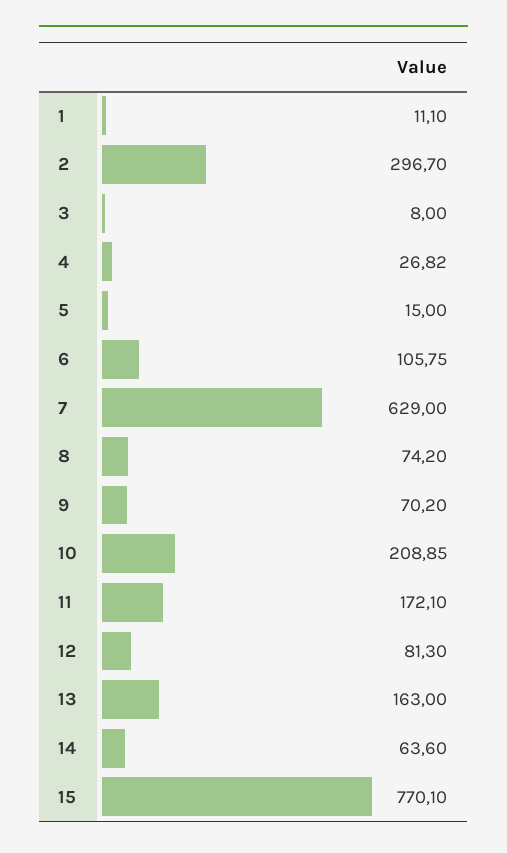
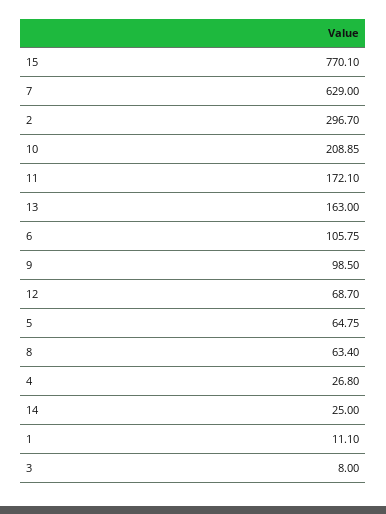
  {
    "1": 11.1,
    "2": 296.7,
    "3": 8,
-   "4": 26.82,
+   "4": 26.8,
-   "5": 15,
+   "5": 64.75,
    "6": 105.75,
    "7": 629,
-   "8": 74.2,
+   "8": 63.4,
-   "9": 70.2,
+   "9": 98.5,
    "10": 208.85,
    "11": 172.1,
-   "12": 81.3,
+   "12": 68.7,
    "13": 163,
-   "14": 63.6,
+   "14": 25,
    "15": 770.1
  }

